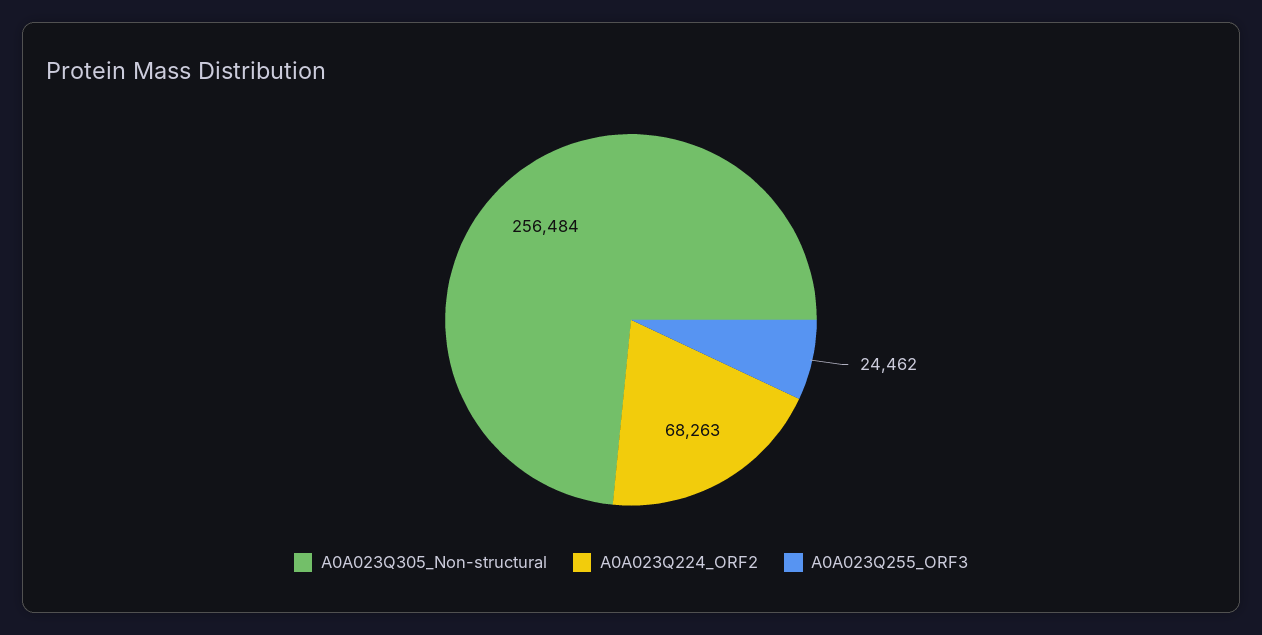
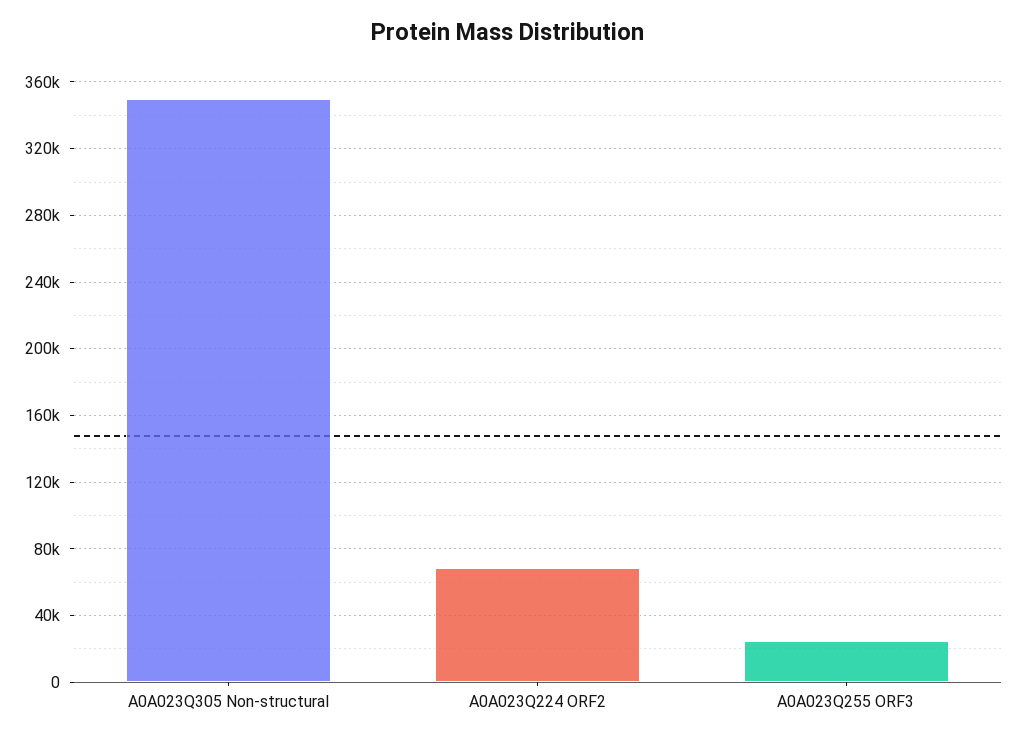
  {
-   "A0A023Q305_Non-structural": 256484,
+   "A0A023Q305_Non-structural": 350000,
    "A0A023Q224_ORF2": 68263,
    "A0A023Q255_ORF3": 24462
  }

